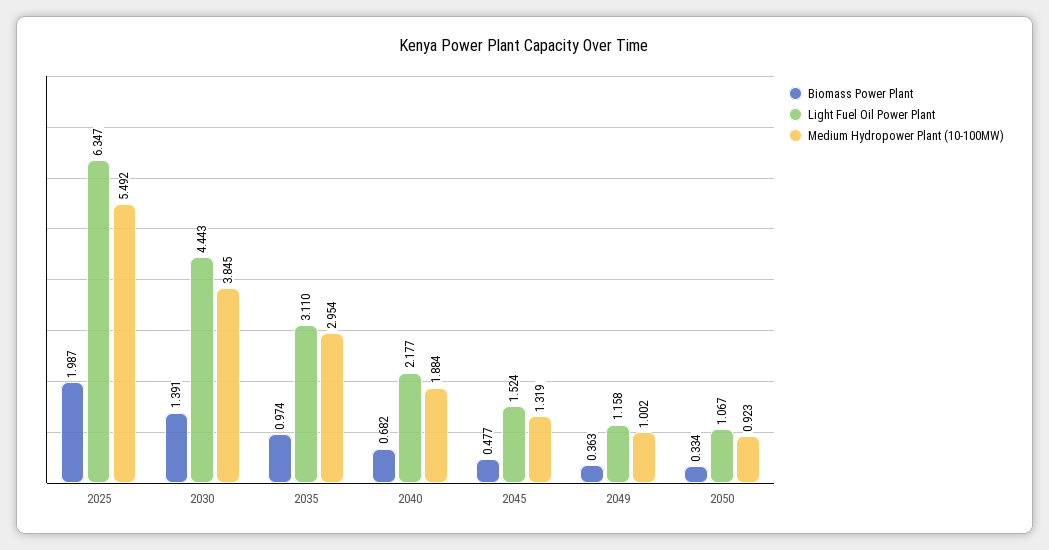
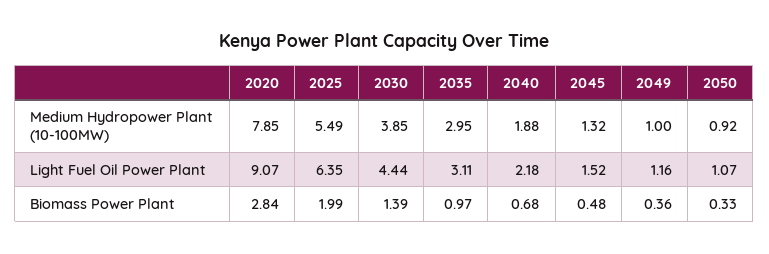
  {
    "Biomass Power Plant": {
      "2025": 1.987,
      "2030": 1.391,
      "2035": 0.974,
      "2040": 0.682,
      "2045": 0.477,
      "2049": 0.363,
-     "2050": 0.334
+     "2050": 0.334,
+     "2020": 2.84
    },
    "Light Fuel Oil Power Plant": {
      "2025": 6.347,
      "2030": 4.443,
      "2035": 3.11,
      "2040": 2.177,
      "2045": 1.524,
      "2049": 1.158,
-     "2050": 1.067
+     "2050": 1.067,
+     "2020": 9.07
    },
    "Medium Hydropower Plant (10-100MW)": {
      "2025": 5.492,
      "2030": 3.845,
      "2035": 2.954,
      "2040": 1.884,
      "2045": 1.319,
      "2049": 1.002,
-     "2050": 0.923
+     "2050": 0.923,
+     "2020": 7.85
    }
  }

